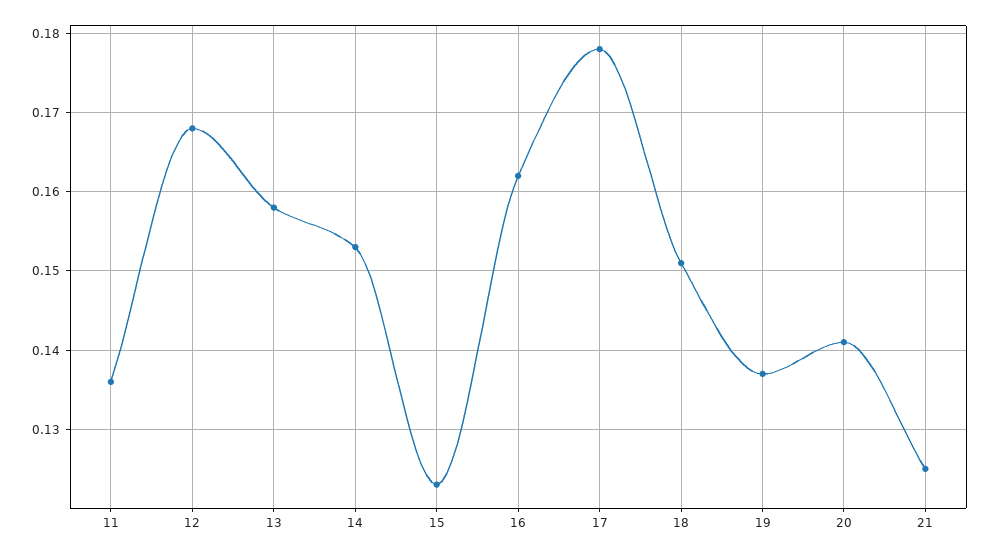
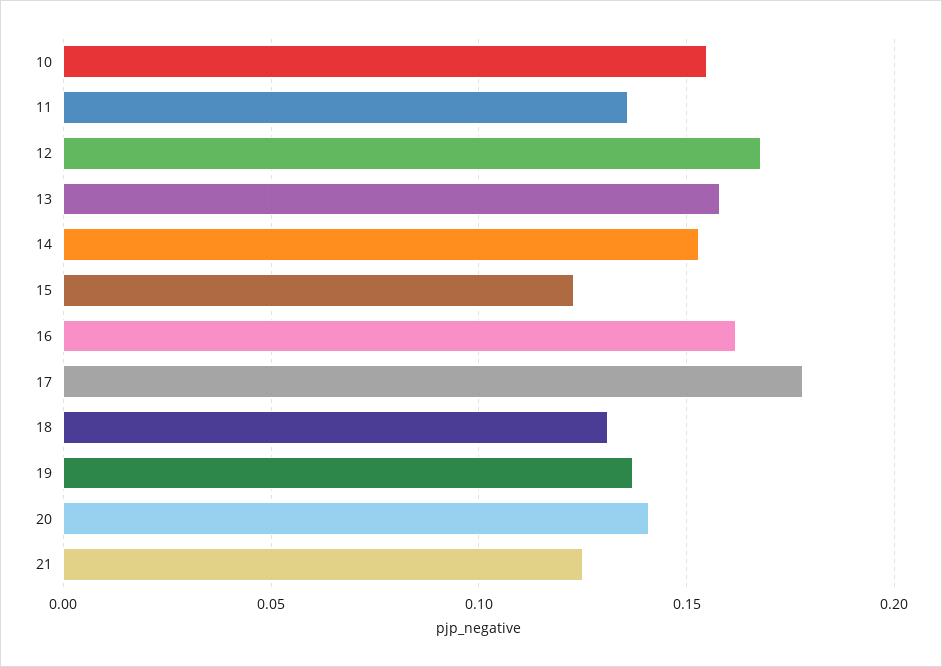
  {
    "11": 0.136,
    "12": 0.168,
    "13": 0.158,
    "14": 0.153,
    "15": 0.123,
    "16": 0.162,
    "17": 0.178,
-   "18": 0.151,
+   "18": 0.13,
    "19": 0.137,
    "20": 0.141,
-   "21": 0.125
+   "21": 0.125,
+   "10": 0.155
  }

